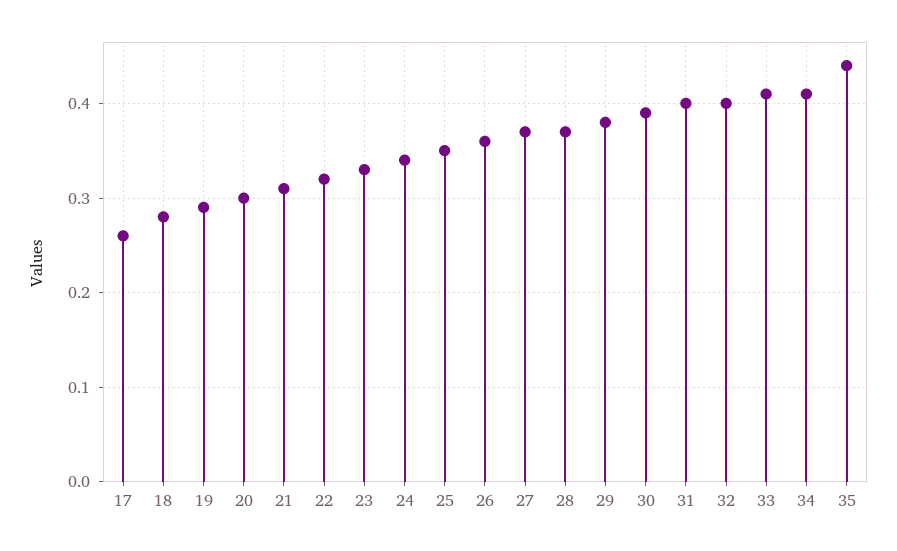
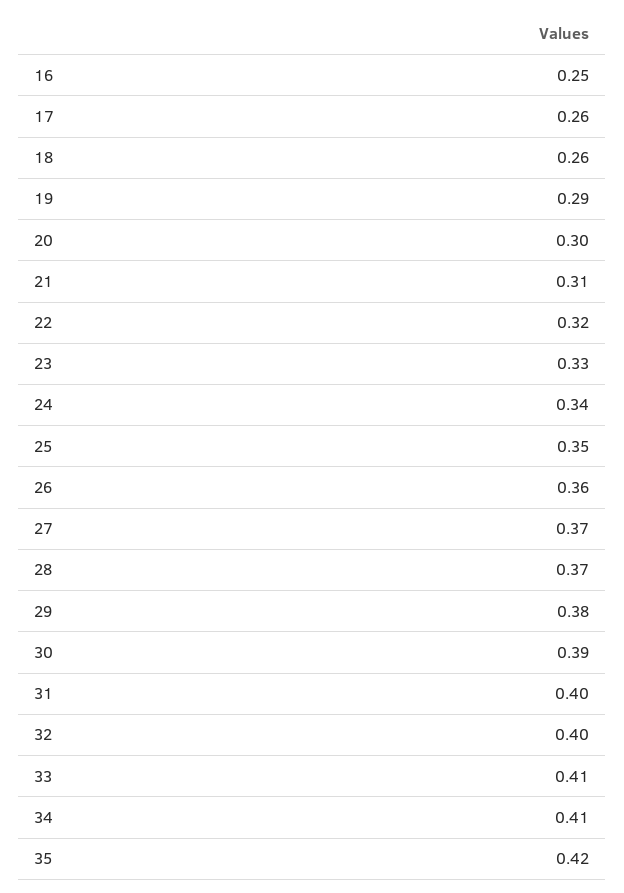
  {
    "17": 0.26,
-   "18": 0.28,
+   "18": 0.26,
    "19": 0.29,
    "20": 0.3,
    "21": 0.31,
    "22": 0.32,
    "23": 0.33,
    "24": 0.34,
    "25": 0.35,
    "26": 0.36,
    "27": 0.37,
    "28": 0.37,
    "29": 0.38,
    "30": 0.39,
    "31": 0.4,
    "32": 0.4,
    "33": 0.41,
    "34": 0.41,
-   "35": 0.44
+   "35": 0.42,
+   "16": 0.25
  }

